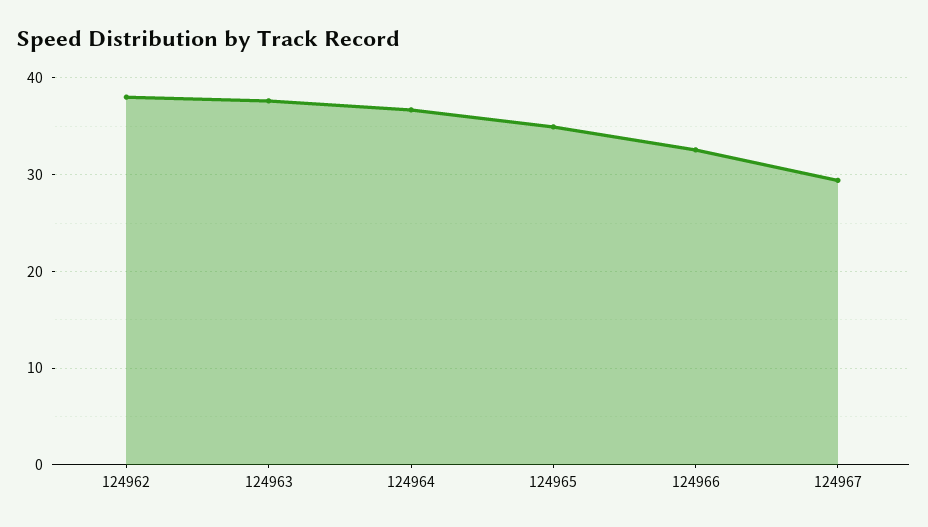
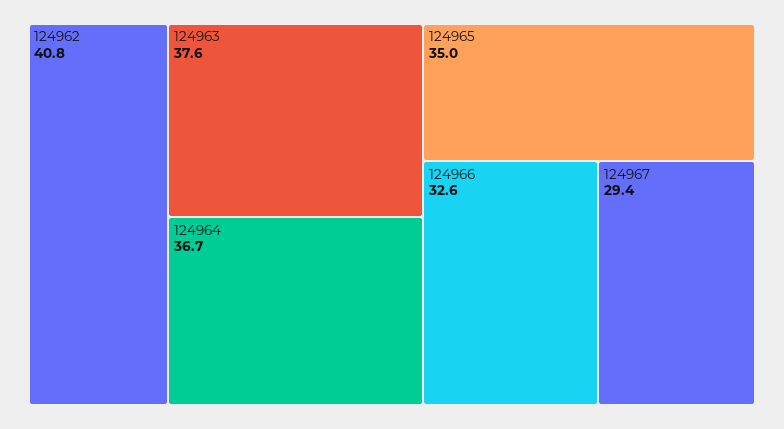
  {
-   "124962": 38,
+   "124962": 40.8,
    "124963": 37.6,
    "124964": 36.7,
    "124965": 35,
    "124966": 32.6,
    "124967": 29.4
  }

